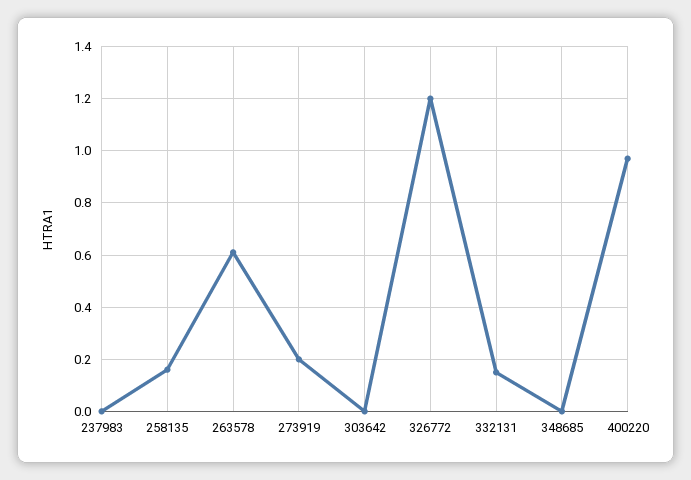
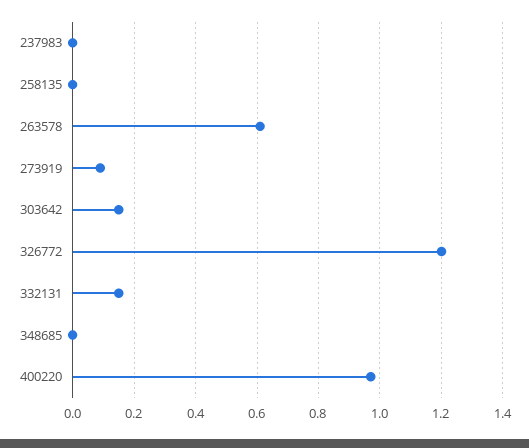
  {
    "237983": 0,
-   "258135": 0.15,
+   "258135": 0,
    "263578": 0.6,
-   "273919": 0.2,
+   "273919": 0.1,
-   "303642": 0,
+   "303642": 0.15,
    "326772": 1.2,
    "332131": 0.15,
    "348685": 0,
    "400220": 0.95
  }

